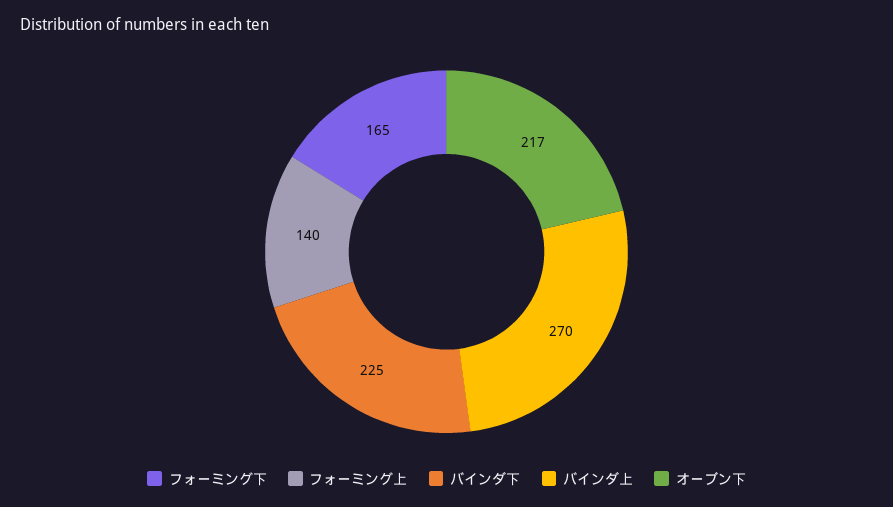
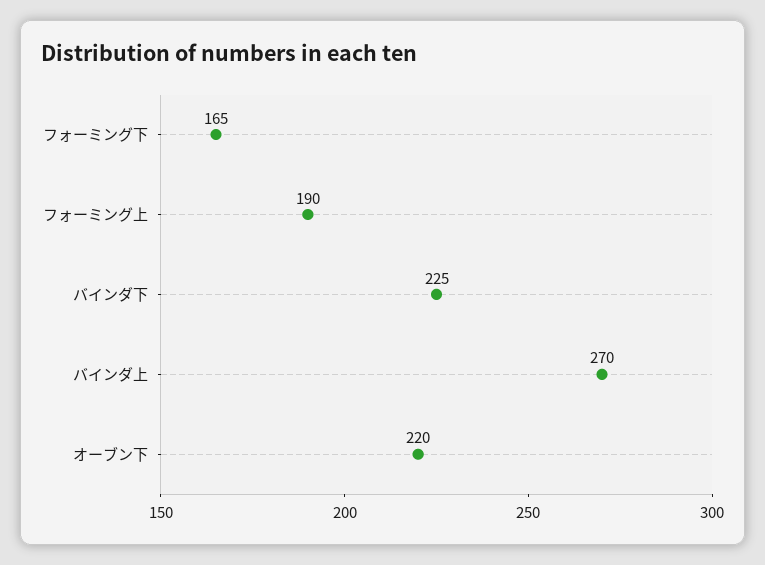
  {
    "フォーミング下": 165,
-   "フォーミング上": 140,
+   "フォーミング上": 190,
    "バインダ下": 225,
    "バインダ上": 270,
-   "オーブン下": 217
+   "オーブン下": 220
  }

